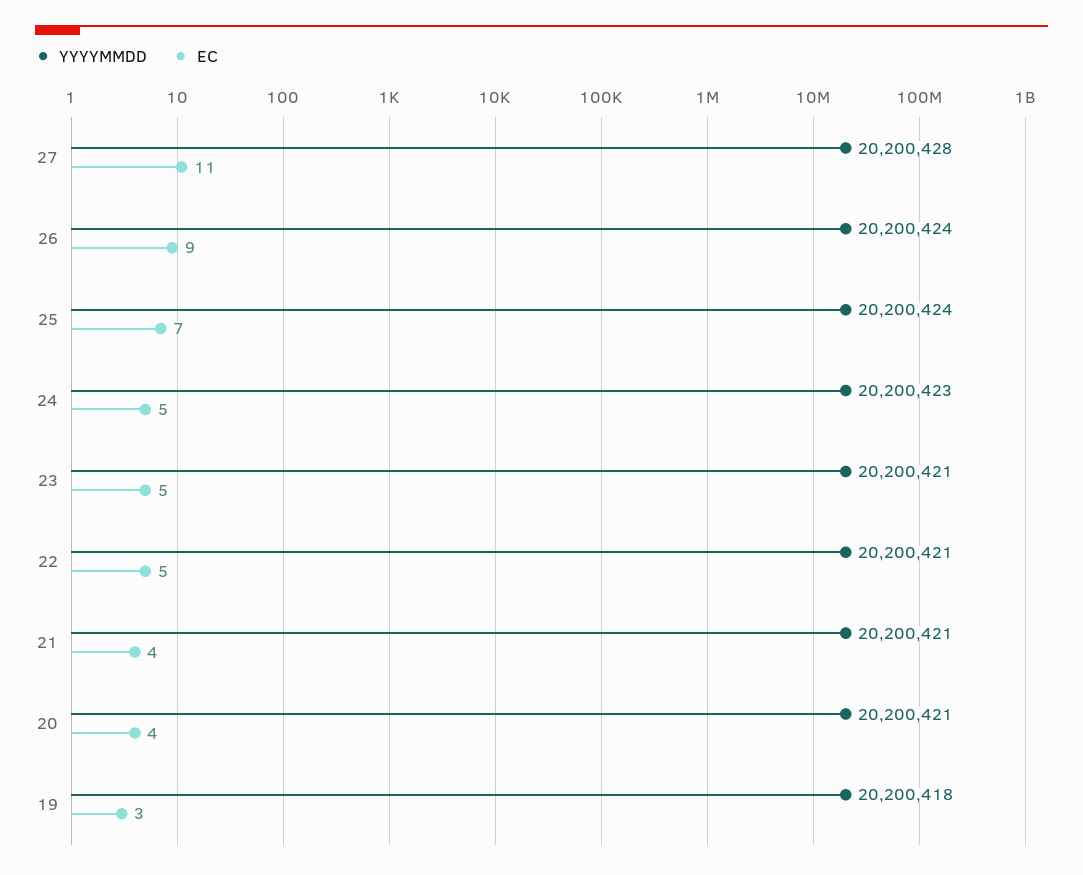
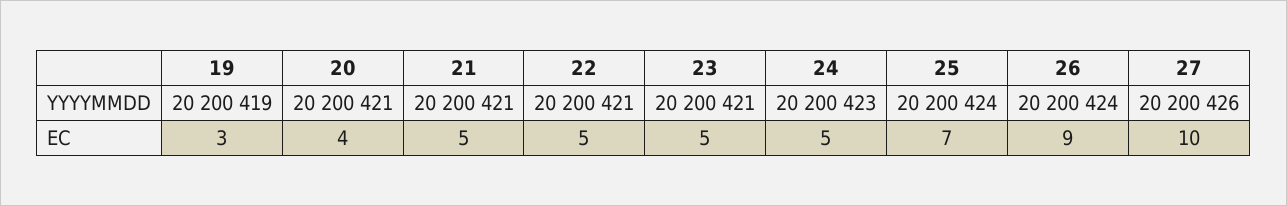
  {
    "YYYYMMDD": {
-     "27": 20200428,
+     "27": 20200426,
      "26": 20200424,
      "25": 20200424,
      "24": 20200423,
      "23": 20200421,
      "22": 20200421,
      "21": 20200421,
      "20": 20200421,
-     "19": 20200418
+     "19": 20200419
    },
    "EC": {
-     "27": 11,
+     "27": 10,
      "26": 9,
      "25": 7,
      "24": 5,
      "23": 5,
      "22": 5,
-     "21": 4,
+     "21": 5,
      "20": 4,
      "19": 3
    }
  }

